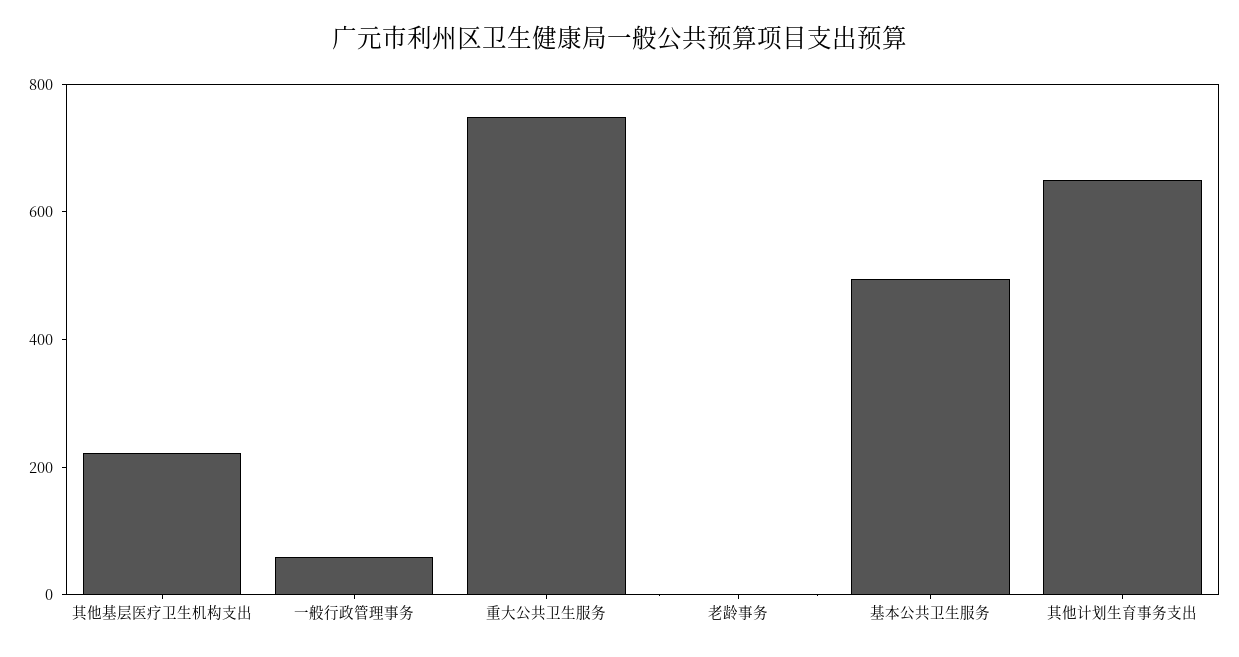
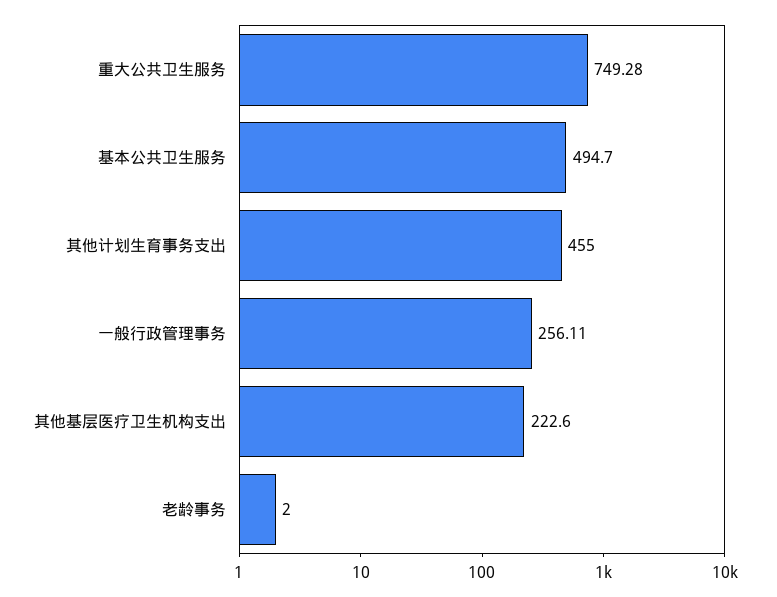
  {
    "其他基层医疗卫生机构支出": 222.6,
-   "一般行政管理事务": 50,
+   "一般行政管理事务": 256.11,
    "重大公共卫生服务": 749.28,
    "老龄事务": 2,
    "基本公共卫生服务": 494.7,
-   "其他计划生育事务支出": 650
+   "其他计划生育事务支出": 455
  }

